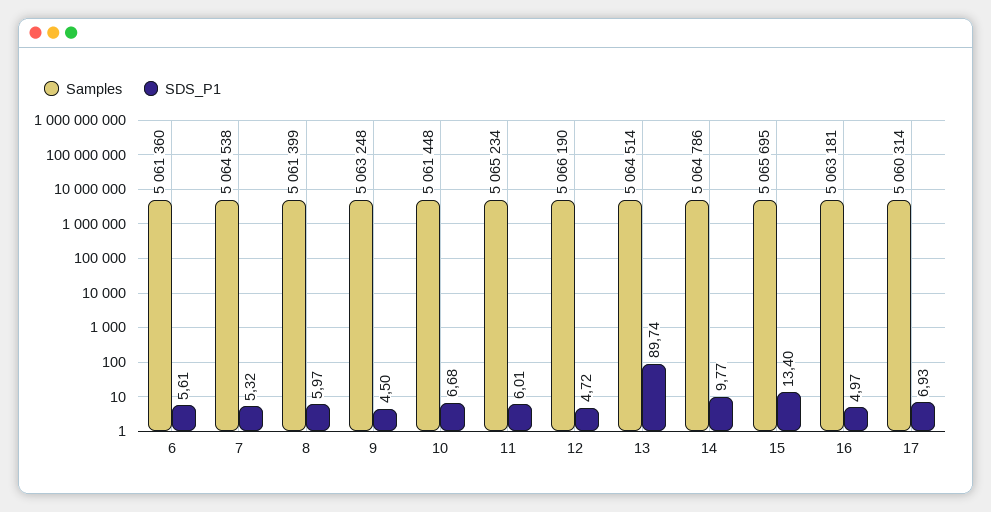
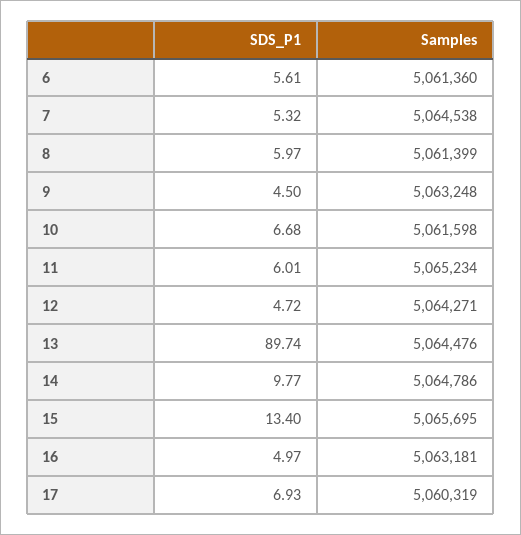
  {
    "Samples": {
      "6": 5061360,
      "7": 5064538,
      "8": 5061399,
      "9": 5063248,
-     "10": 5061448,
+     "10": 5061598,
      "11": 5065234,
-     "12": 5066190,
+     "12": 5064271,
-     "13": 5064514,
+     "13": 5064476,
      "14": 5064786,
      "15": 5065695,
      "16": 5063181,
-     "17": 5060314
+     "17": 5060319
    },
    "SDS_P1": {
      "6": 5.61,
      "7": 5.32,
      "8": 5.97,
      "9": 4.5,
      "10": 6.68,
      "11": 6.01,
      "12": 4.72,
      "13": 89.74,
      "14": 9.77,
      "15": 13.4,
      "16": 4.97,
      "17": 6.93
    }
  }

